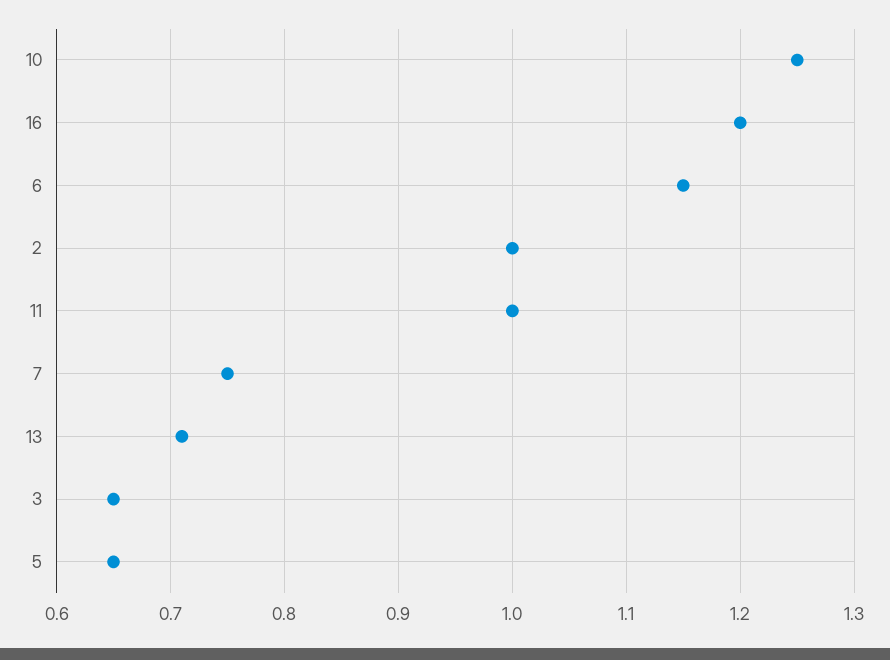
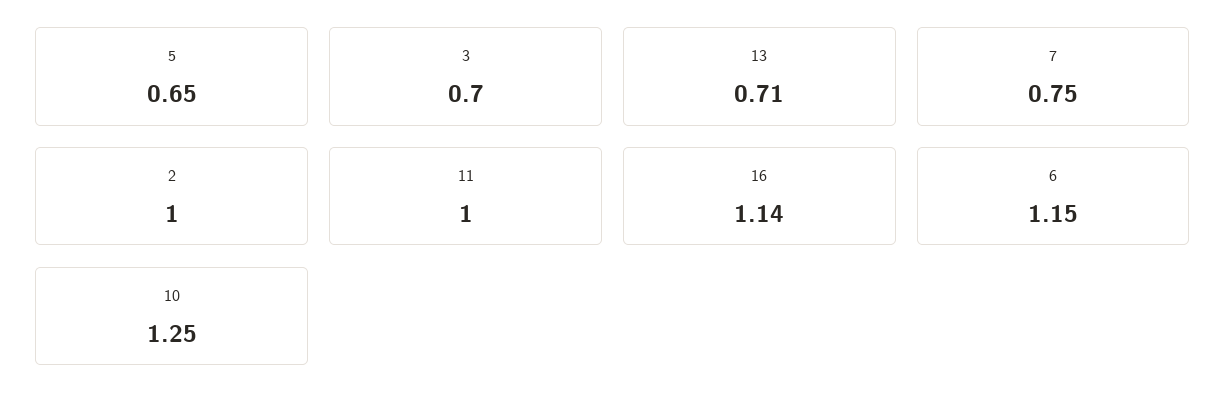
  {
    "10": 1.25,
-   "16": 1.2,
+   "16": 1.14,
    "6": 1.15,
    "2": 1,
    "11": 1,
    "7": 0.75,
    "13": 0.71,
-   "3": 0.65,
+   "3": 0.7,
    "5": 0.65
  }

